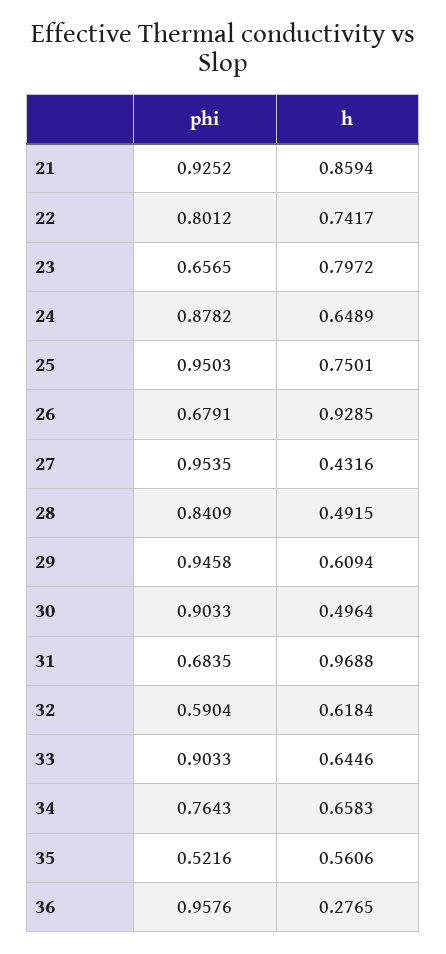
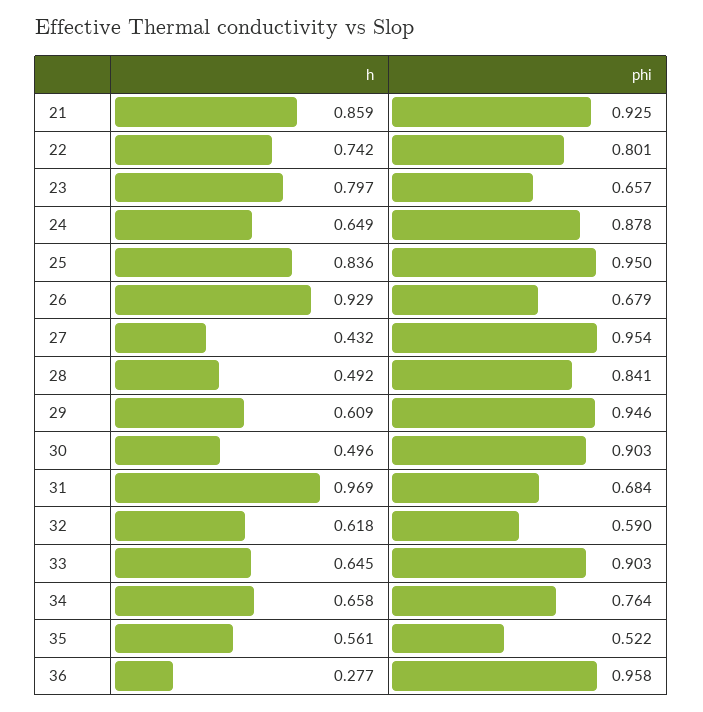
  {
    "phi": {
      "21": 0.9252,
      "22": 0.8012,
      "23": 0.6565,
      "24": 0.8782,
      "25": 0.9503,
      "26": 0.6791,
      "27": 0.9535,
      "28": 0.8409,
      "29": 0.9458,
      "30": 0.9033,
      "31": 0.6835,
      "32": 0.5904,
      "33": 0.9033,
      "34": 0.7643,
      "35": 0.5216,
      "36": 0.9576
    },
    "h": {
      "21": 0.8594,
      "22": 0.7417,
      "23": 0.7972,
      "24": 0.6489,
-     "25": 0.7501,
+     "25": 0.836,
      "26": 0.9285,
      "27": 0.4316,
      "28": 0.4915,
      "29": 0.6094,
      "30": 0.4964,
      "31": 0.9688,
      "32": 0.6184,
      "33": 0.6446,
      "34": 0.6583,
      "35": 0.5606,
      "36": 0.2765
    }
  }

